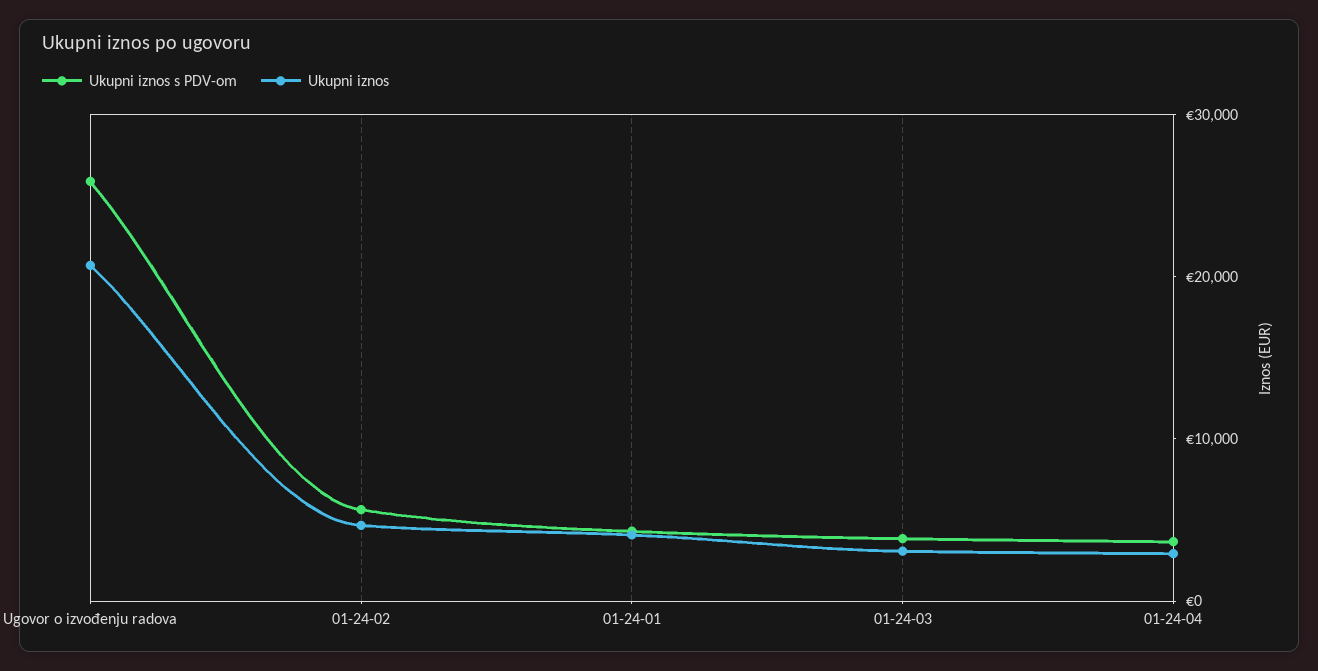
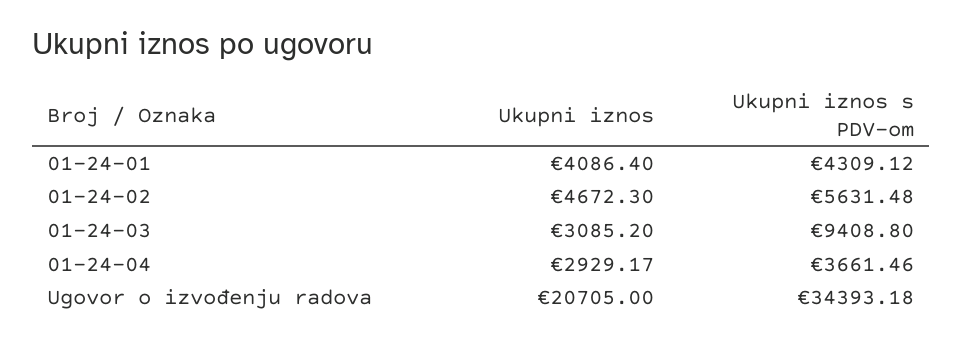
  {
    "Ukupni iznos s PDV-om": {
-     "Ugovor o izvođenju radova": 26000,
+     "Ugovor o izvođenju radova": 34393.18,
      "01-24-02": 5631.48,
      "01-24-01": 4309.12,
-     "01-24-03": 4000,
+     "01-24-03": 9408.8,
      "01-24-04": 3661.46
    },
    "Ukupni iznos": {
      "Ugovor o izvođenju radova": 20705,
      "01-24-02": 4672.3,
      "01-24-01": 4086.4,
      "01-24-03": 3085.2,
      "01-24-04": 2929.17
    }
  }

